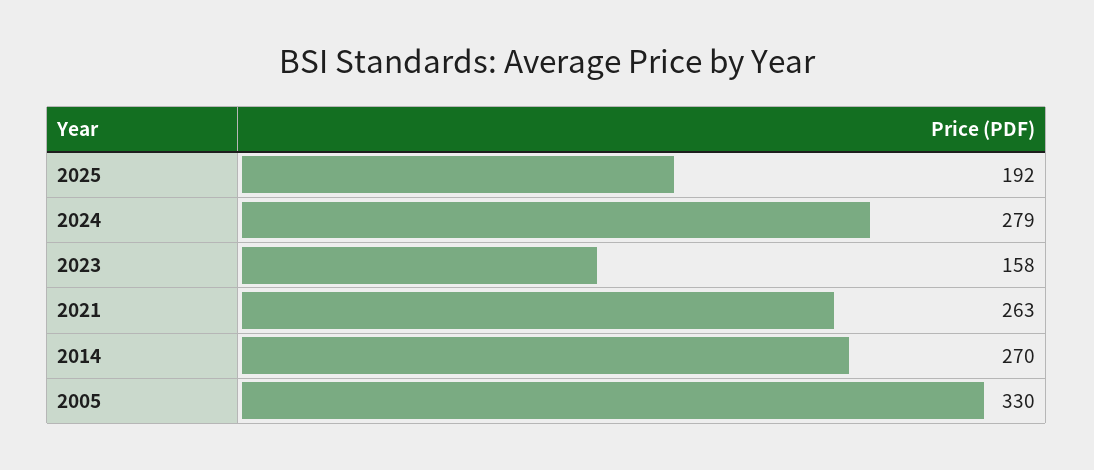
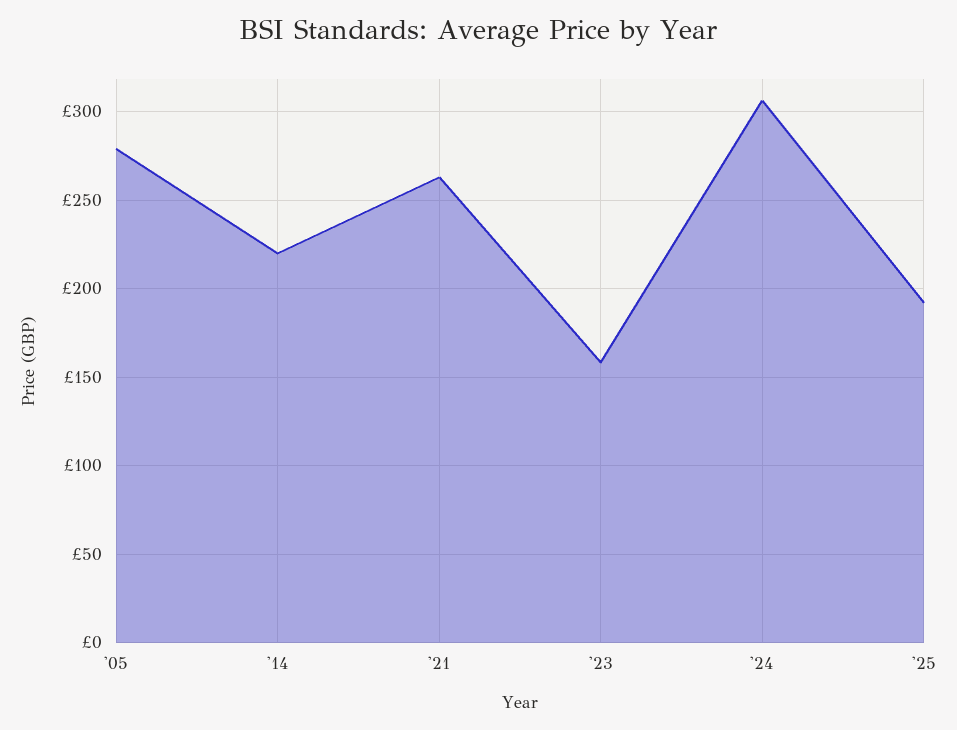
  {
    "2025": 192,
-   "2024": 279,
+   "2024": 305,
    "2023": 158,
    "2021": 263,
-   "2014": 270,
+   "2014": 220,
-   "2005": 330
+   "2005": 280
  }

